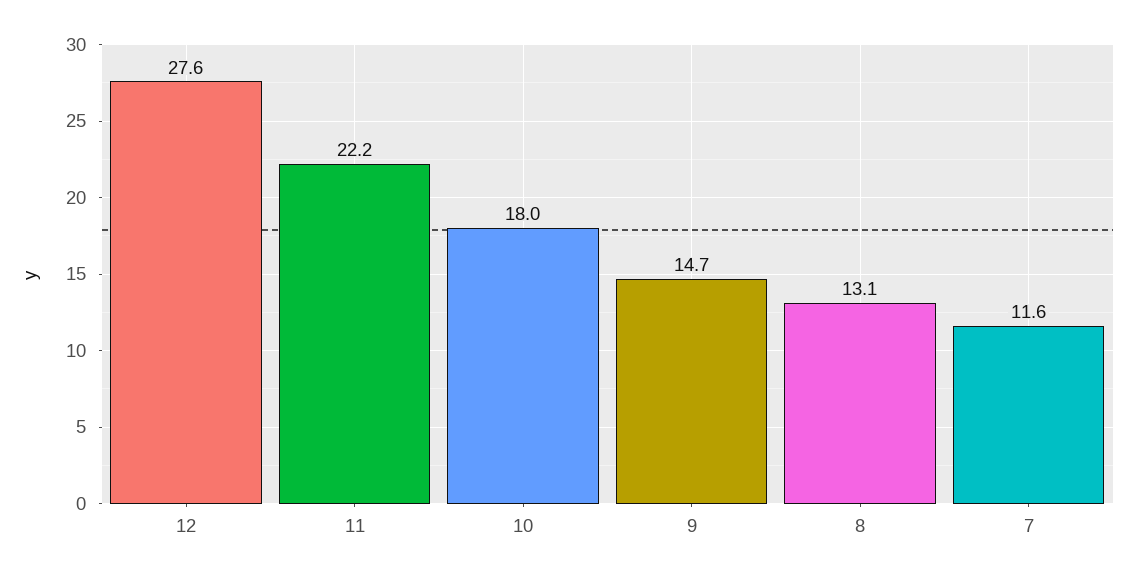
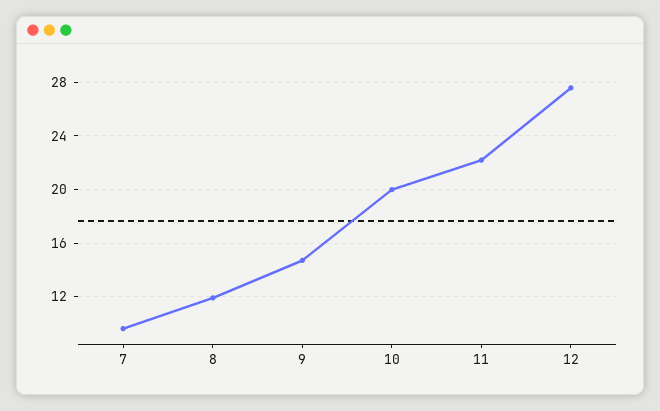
  {
    "12": 27.6,
    "11": 22.2,
-   "10": 18,
+   "10": 20,
    "9": 14.7,
-   "8": 13.1,
+   "8": 12,
-   "7": 11.6
+   "7": 9.5
  }

